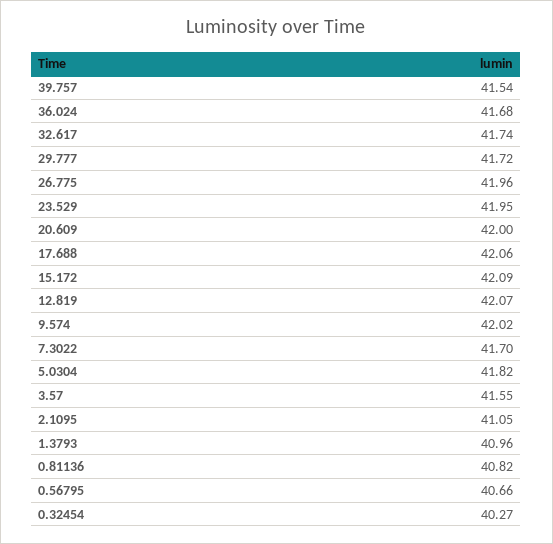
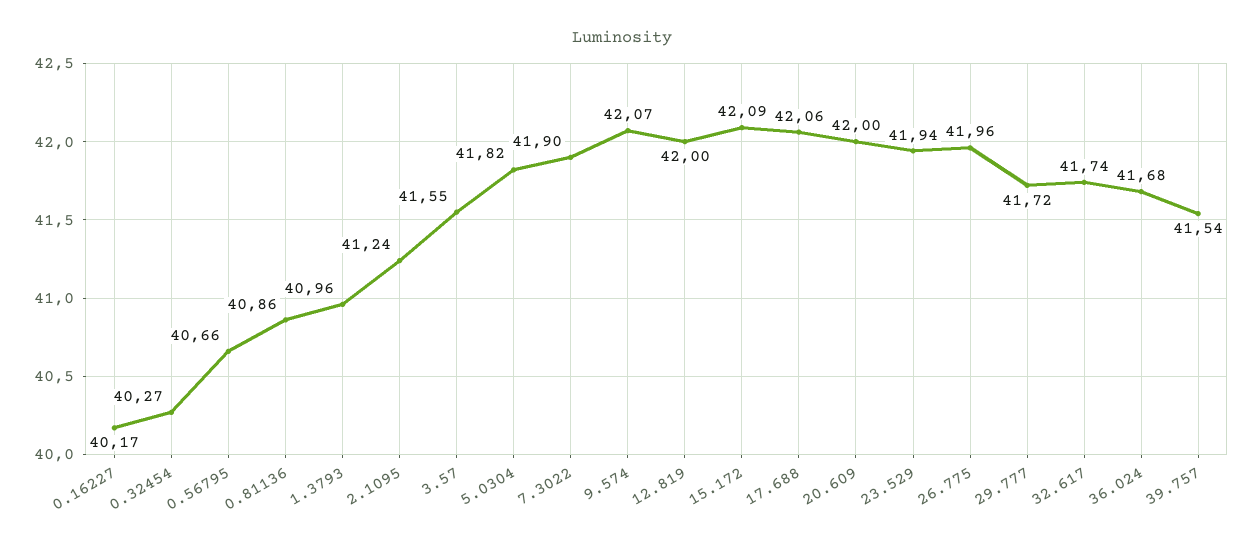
  {
    "39.757": 41.54,
    "36.024": 41.68,
    "32.617": 41.74,
    "29.777": 41.72,
    "26.775": 41.96,
-   "23.529": 41.95,
+   "23.529": 41.94,
    "20.609": 42,
    "17.688": 42.06,
    "15.172": 42.09,
-   "12.819": 42.07,
+   "12.819": 42,
-   "9.574": 42.02,
+   "9.574": 42.07,
-   "7.3022": 41.7,
+   "7.3022": 41.9,
    "5.0304": 41.82,
    "3.57": 41.55,
-   "2.1095": 41.05,
+   "2.1095": 41.24,
    "1.3793": 40.96,
-   "0.81136": 40.82,
+   "0.81136": 40.86,
    "0.56795": 40.66,
-   "0.32454": 40.27
+   "0.32454": 40.27,
+   "0.16227": 40.17
  }

